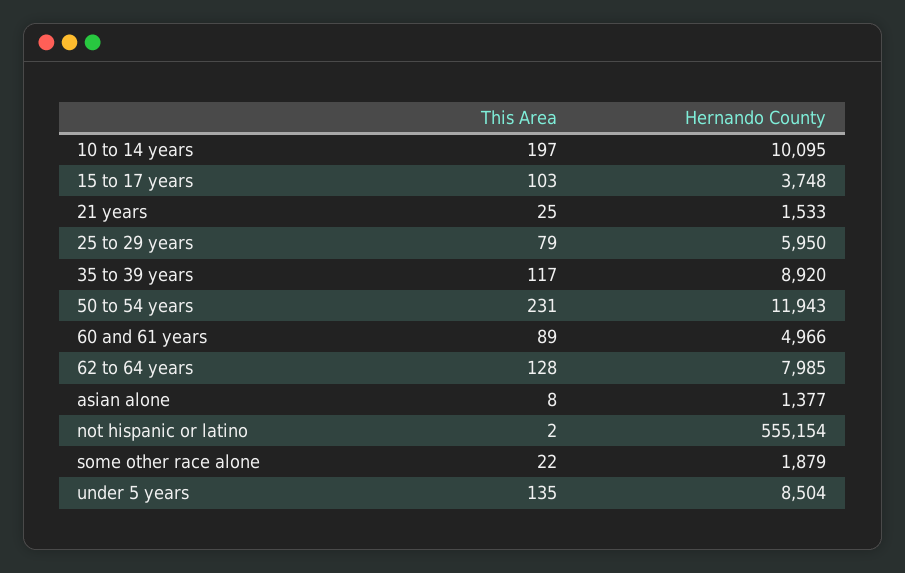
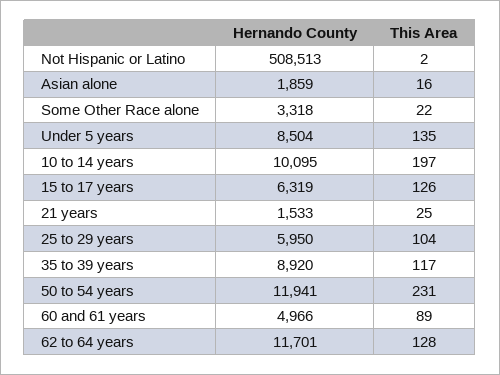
  {
    "This Area": {
      "10 to 14 years": 197,
-     "15 to 17 years": 103,
+     "15 to 17 years": 126,
      "21 years": 25,
-     "25 to 29 years": 79,
+     "25 to 29 years": 104,
      "35 to 39 years": 117,
      "50 to 54 years": 231,
      "60 and 61 years": 89,
      "62 to 64 years": 128,
-     "asian alone": 8,
+     "asian alone": 16,
      "not hispanic or latino": 2,
      "some other race alone": 22,
      "under 5 years": 135
    },
    "Hernando County": {
      "10 to 14 years": 10095,
-     "15 to 17 years": 3748,
+     "15 to 17 years": 6319,
      "21 years": 1533,
      "25 to 29 years": 5950,
      "35 to 39 years": 8920,
-     "50 to 54 years": 11943,
+     "50 to 54 years": 11941,
      "60 and 61 years": 4966,
-     "62 to 64 years": 7985,
+     "62 to 64 years": 11701,
-     "asian alone": 1377,
+     "asian alone": 1859,
-     "not hispanic or latino": 555154,
+     "not hispanic or latino": 508513,
-     "some other race alone": 1879,
+     "some other race alone": 3318,
      "under 5 years": 8504
    }
  }

